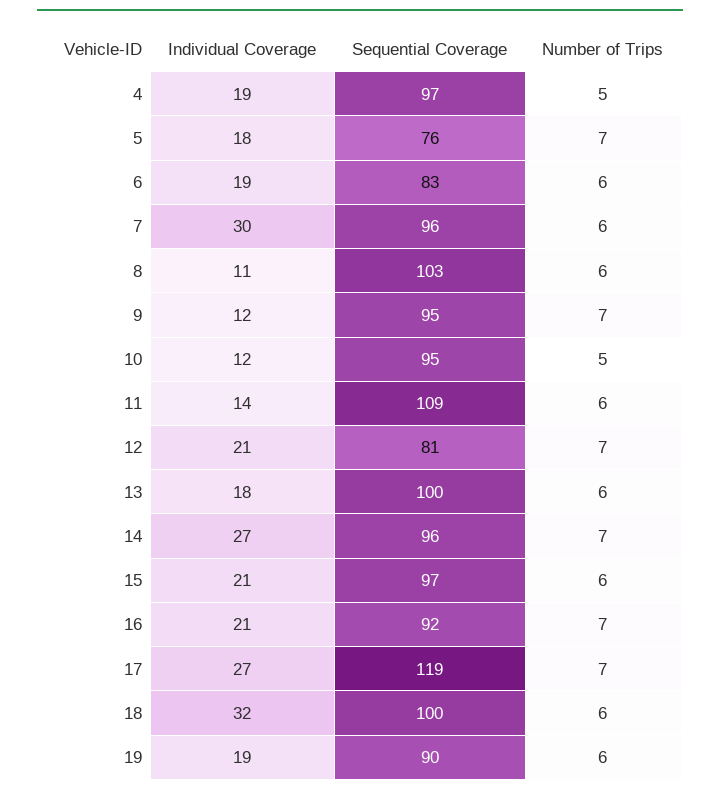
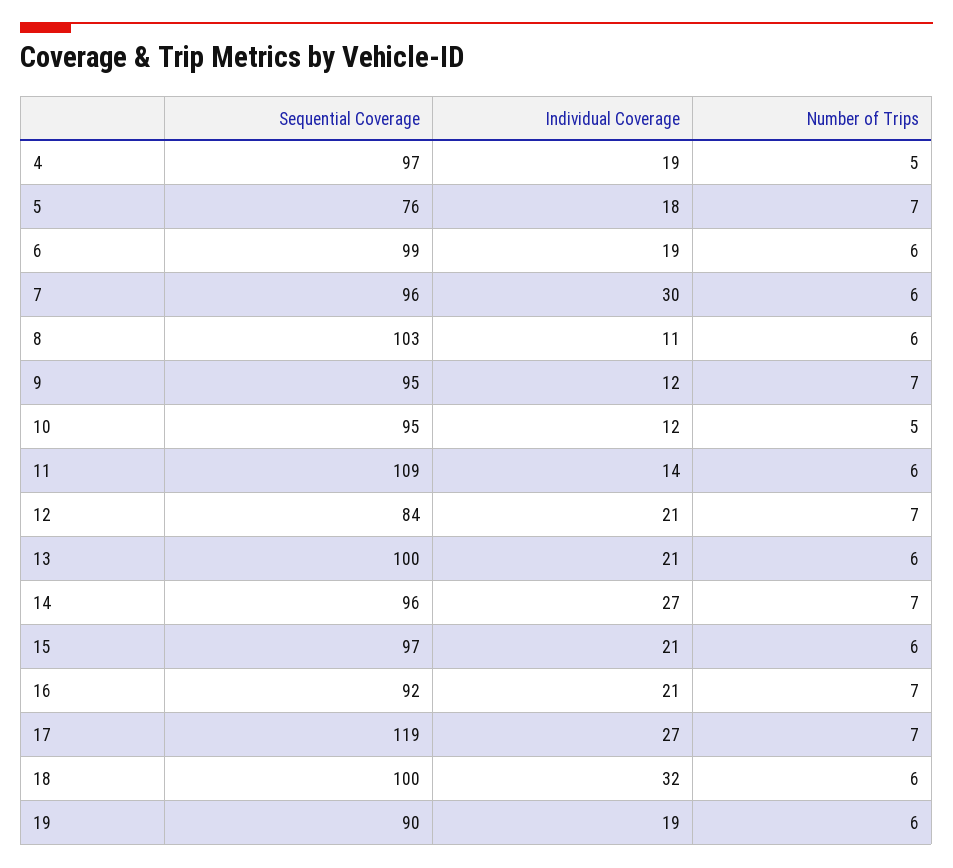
  {
    "Individual Coverage": {
      "4": 19,
      "5": 18,
      "6": 19,
      "7": 30,
      "8": 11,
      "9": 12,
      "10": 12,
      "11": 14,
      "12": 21,
-     "13": 18,
+     "13": 21,
      "14": 27,
      "15": 21,
      "16": 21,
      "17": 27,
      "18": 32,
      "19": 19
    },
    "Sequential Coverage": {
      "4": 97,
      "5": 76,
-     "6": 83,
+     "6": 99,
      "7": 96,
      "8": 103,
      "9": 95,
      "10": 95,
      "11": 109,
-     "12": 81,
+     "12": 84,
      "13": 100,
      "14": 96,
      "15": 97,
      "16": 92,
      "17": 119,
      "18": 100,
      "19": 90
    },
    "Number of Trips": {
      "4": 5,
      "5": 7,
      "6": 6,
      "7": 6,
      "8": 6,
      "9": 7,
      "10": 5,
      "11": 6,
      "12": 7,
      "13": 6,
      "14": 7,
      "15": 6,
      "16": 7,
      "17": 7,
      "18": 6,
      "19": 6
    }
  }

